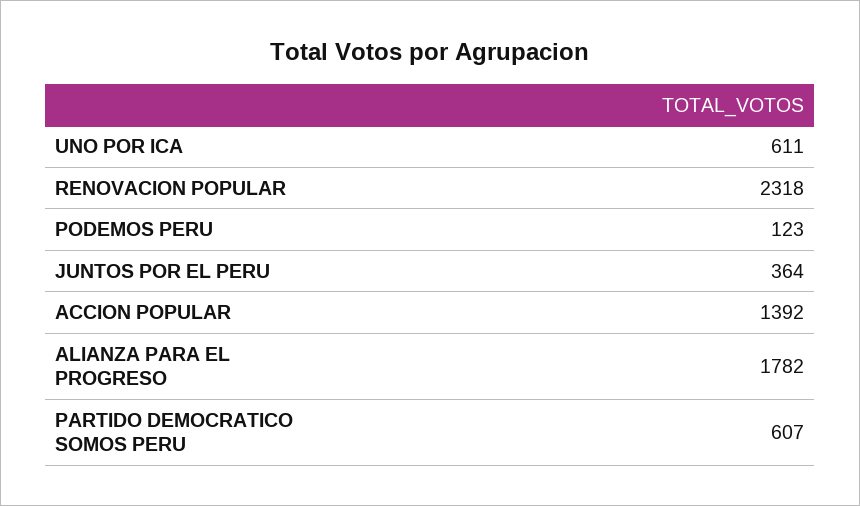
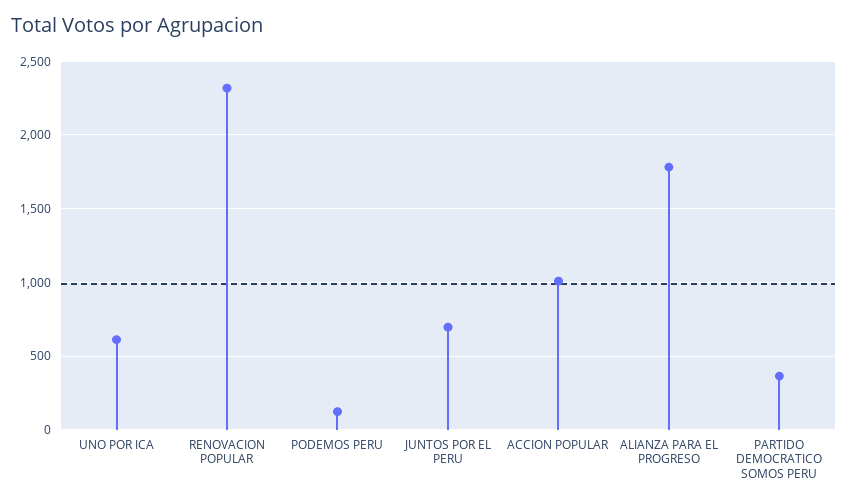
  {
    "UNO POR ICA": 611,
    "RENOVACION POPULAR": 2318,
    "PODEMOS PERU": 123,
-   "JUNTOS POR EL PERU": 364,
+   "JUNTOS POR EL PERU": 700,
-   "ACCION POPULAR": 1392,
+   "ACCION POPULAR": 1000,
    "ALIANZA PARA EL PROGRESO": 1782,
-   "PARTIDO DEMOCRATICO SOMOS PERU": 607
+   "PARTIDO DEMOCRATICO SOMOS PERU": 350
  }

